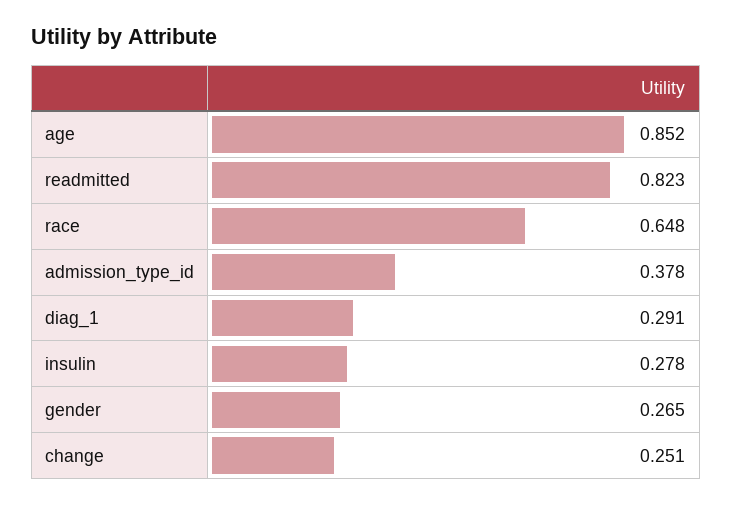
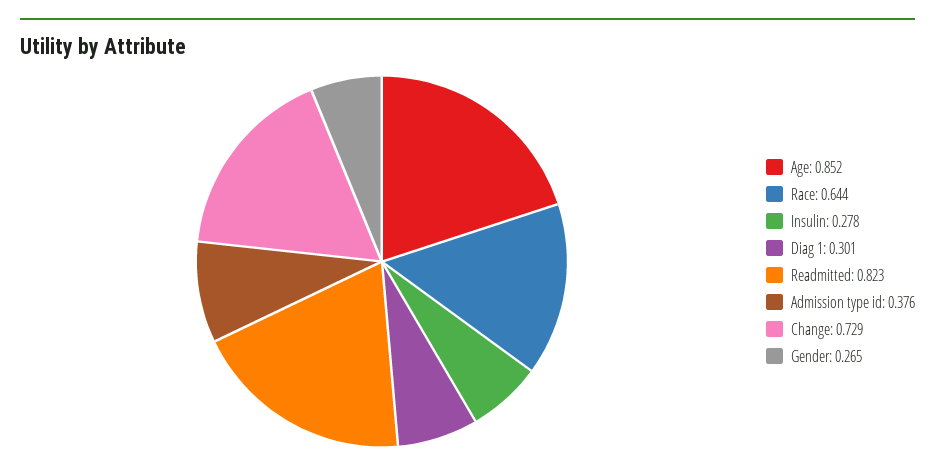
  {
    "age": 0.852,
    "readmitted": 0.823,
-   "race": 0.648,
+   "race": 0.644,
-   "admission_type_id": 0.378,
+   "admission_type_id": 0.376,
-   "diag_1": 0.291,
+   "diag_1": 0.301,
    "insulin": 0.278,
    "gender": 0.265,
-   "change": 0.251
+   "change": 0.729
  }

